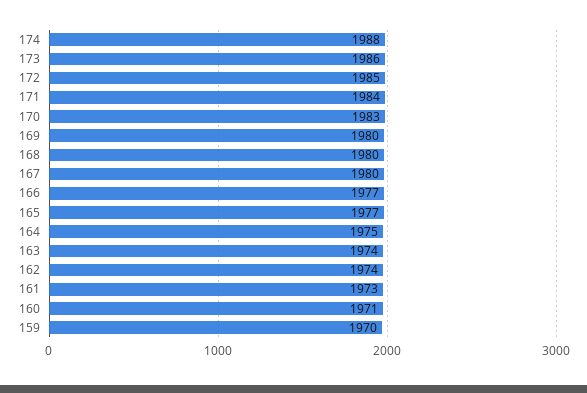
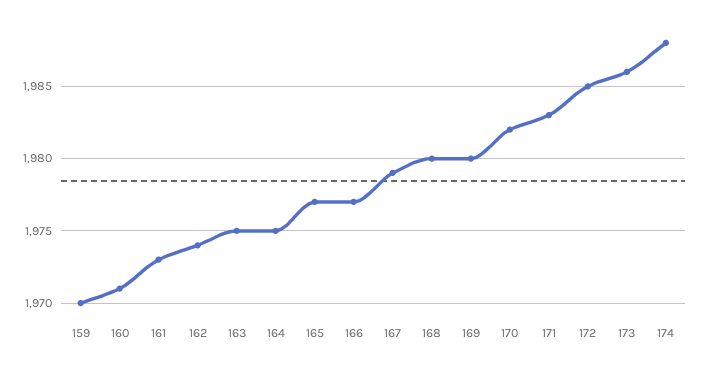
  {
    "174": 1988,
    "173": 1986,
    "172": 1985,
-   "171": 1984,
+   "171": 1983,
-   "170": 1983,
+   "170": 1982,
    "169": 1980,
    "168": 1980,
-   "167": 1980,
+   "167": 1979,
    "166": 1977,
    "165": 1977,
    "164": 1975,
-   "163": 1974,
+   "163": 1975,
    "162": 1974,
    "161": 1973,
    "160": 1971,
    "159": 1970
  }

